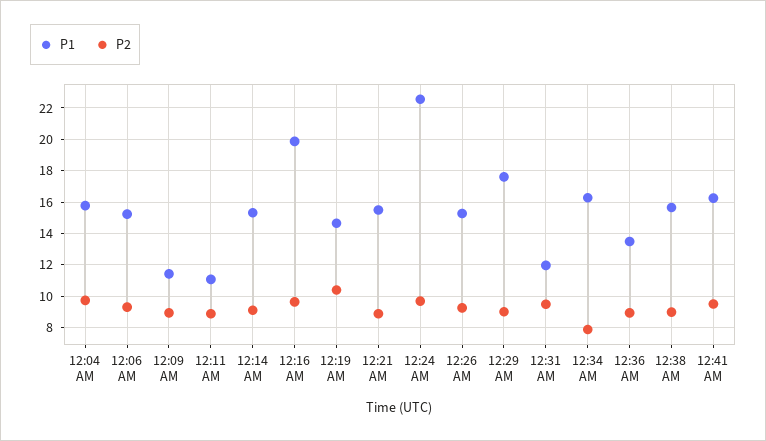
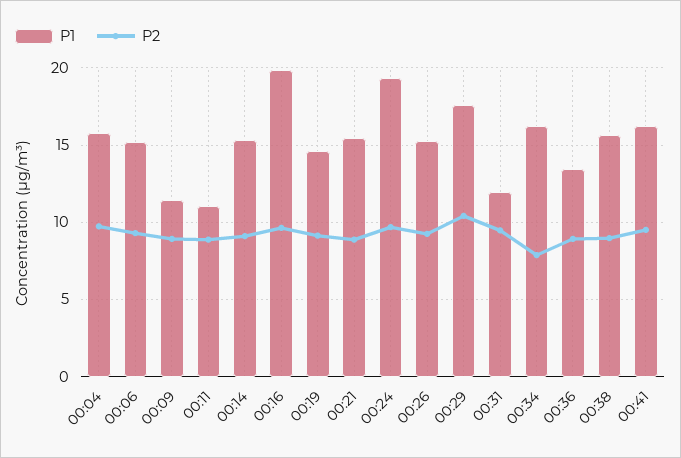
  {
    "P1": {
      "12:04 AM": 16,
      "12:06 AM": 15,
      "12:09 AM": 11.5,
      "12:11 AM": 11,
      "12:14 AM": 15.5,
      "12:16 AM": 20,
      "12:19 AM": 14.5,
      "12:21 AM": 15.5,
-     "12:24 AM": 22.5,
+     "12:24 AM": 19.5,
      "12:26 AM": 15.5,
      "12:29 AM": 17.5,
      "12:31 AM": 12,
      "12:34 AM": 16.5,
      "12:36 AM": 13.5,
      "12:38 AM": 15.5,
      "12:41 AM": 16.5
    },
    "P2": {
      "12:04 AM": 9.5,
      "12:06 AM": 9.5,
      "12:09 AM": 9,
      "12:11 AM": 9,
      "12:14 AM": 9,
      "12:16 AM": 9.5,
-     "12:19 AM": 10.5,
+     "12:19 AM": 9,
      "12:21 AM": 9,
      "12:24 AM": 9.5,
      "12:26 AM": 9.5,
-     "12:29 AM": 9,
+     "12:29 AM": 10.5,
      "12:31 AM": 9.5,
      "12:34 AM": 8,
      "12:36 AM": 9,
      "12:38 AM": 9,
      "12:41 AM": 9.5
    }
  }

